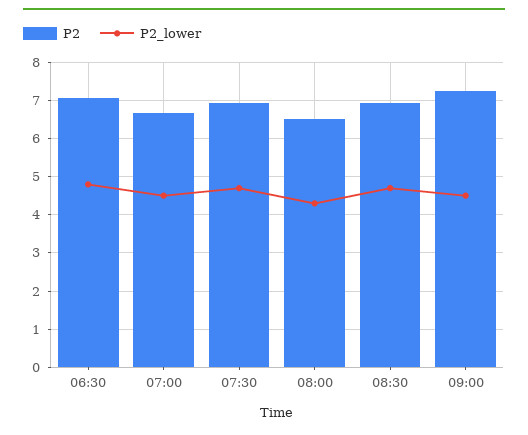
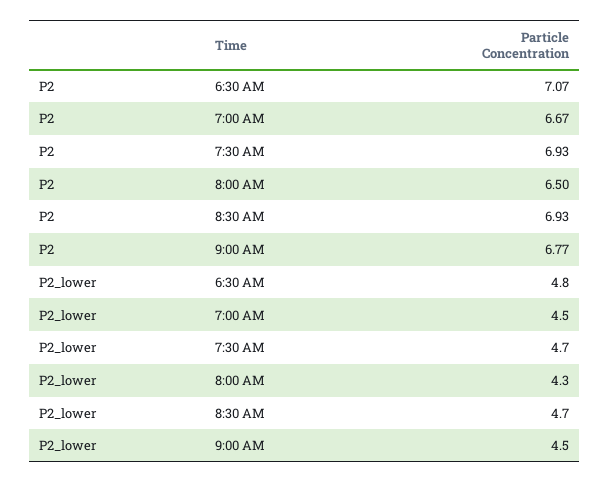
  {
    "P2": {
      "06:30": 7.07,
      "07:00": 6.67,
      "07:30": 6.93,
      "08:00": 6.5,
      "08:30": 6.93,
-     "09:00": 7.2
+     "09:00": 6.77
    },
    "P2_lower": {
      "06:30": 4.8,
      "07:00": 4.5,
      "07:30": 4.7,
      "08:00": 4.3,
      "08:30": 4.7,
      "09:00": 4.5
    }
  }

